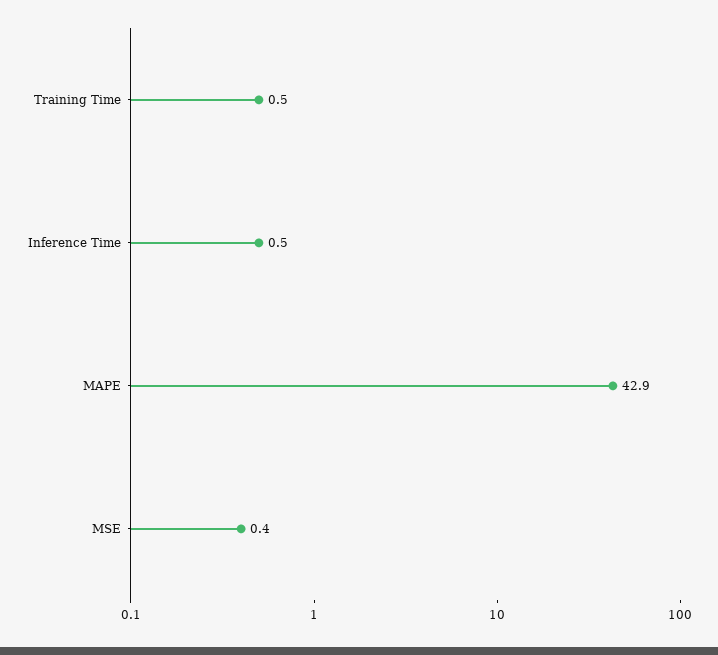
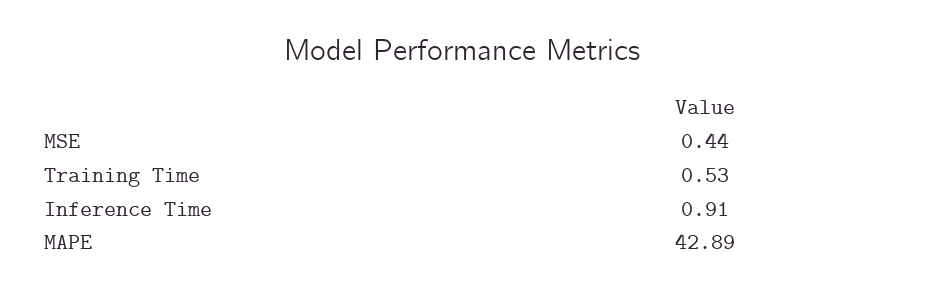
  {
    "Training Time": 0.53,
-   "Inference Time": 0.5,
+   "Inference Time": 0.91,
    "MAPE": 42.89,
    "MSE": 0.44
  }

